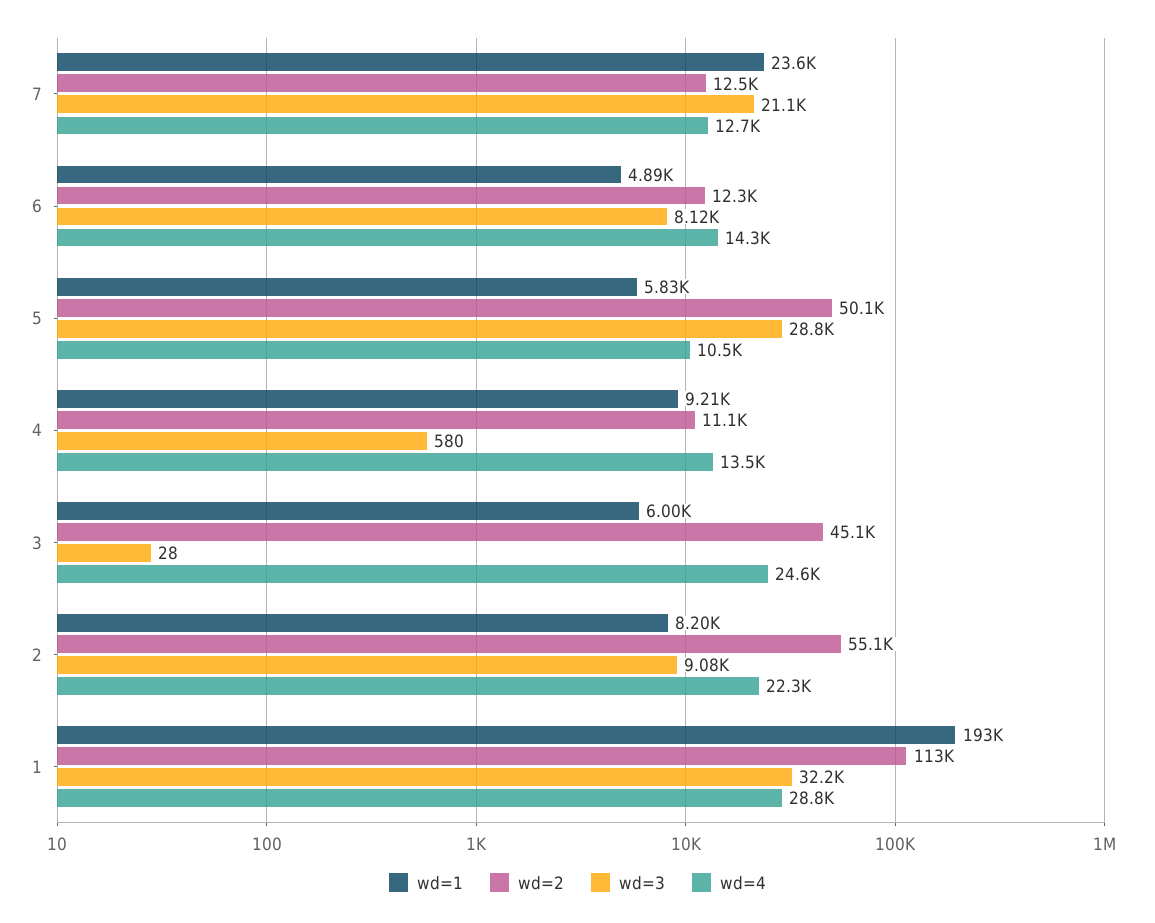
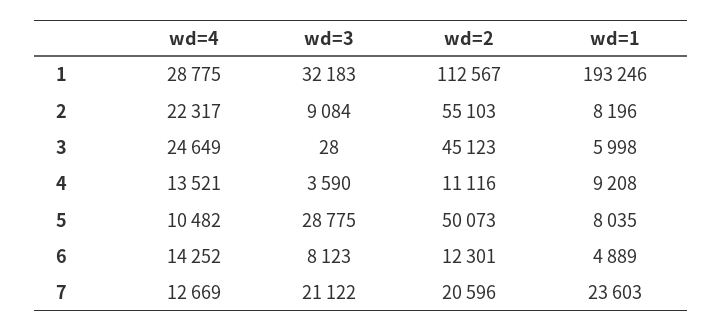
  {
    "wd=1": {
      "7": 23603,
      "6": 4889,
-     "5": 5830,
+     "5": 8035,
      "4": 9208,
      "3": 5998,
      "2": 8196,
      "1": 193246
    },
    "wd=2": {
-     "7": 12500,
+     "7": 20596,
      "6": 12301,
      "5": 50073,
      "4": 11116,
      "3": 45123,
      "2": 55103,
      "1": 112567
    },
    "wd=3": {
      "7": 21122,
      "6": 8123,
      "5": 28775,
-     "4": 580,
+     "4": 3590,
      "3": 28,
      "2": 9084,
      "1": 32183
    },
    "wd=4": {
      "7": 12669,
      "6": 14252,
      "5": 10482,
      "4": 13521,
      "3": 24649,
      "2": 22317,
      "1": 28775
    }
  }

